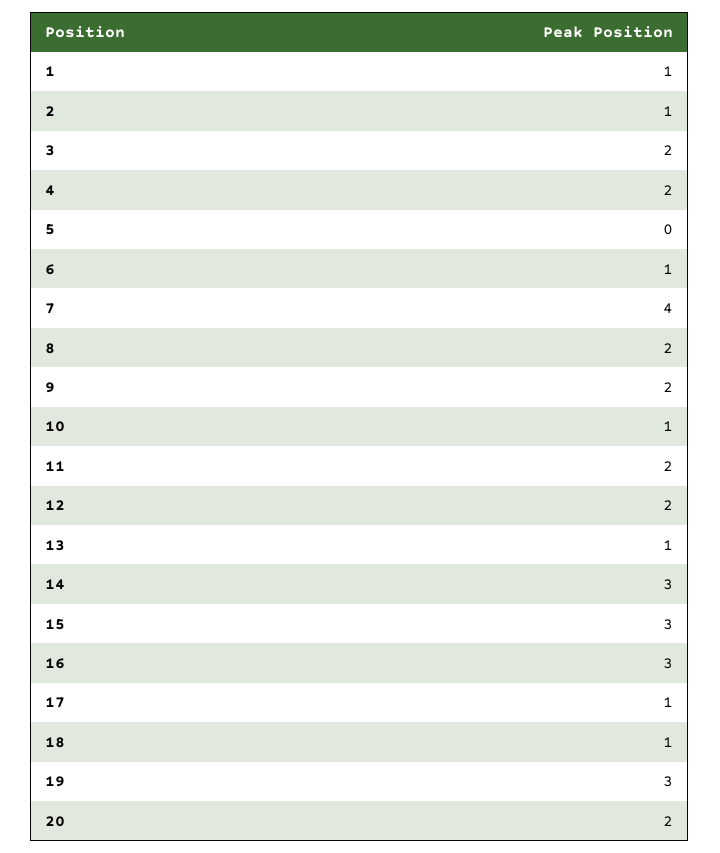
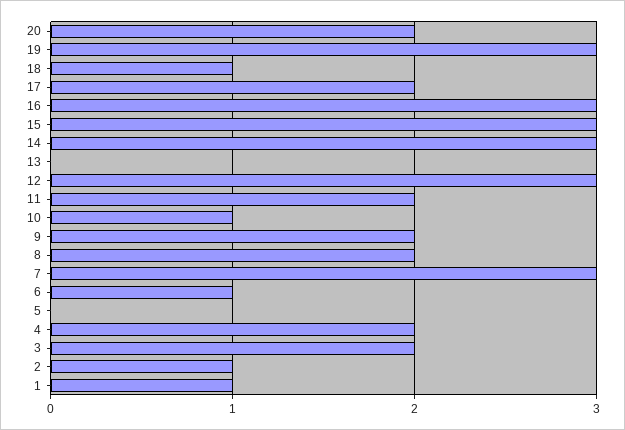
  {
    "1": 1,
    "2": 1,
    "3": 2,
    "4": 2,
    "5": 0,
    "6": 1,
-   "7": 4,
+   "7": 3,
    "8": 2,
    "9": 2,
    "10": 1,
    "11": 2,
-   "12": 2,
+   "12": 3,
-   "13": 1,
+   "13": 0,
    "14": 3,
    "15": 3,
    "16": 3,
-   "17": 1,
+   "17": 2,
    "18": 1,
    "19": 3,
    "20": 2
  }

